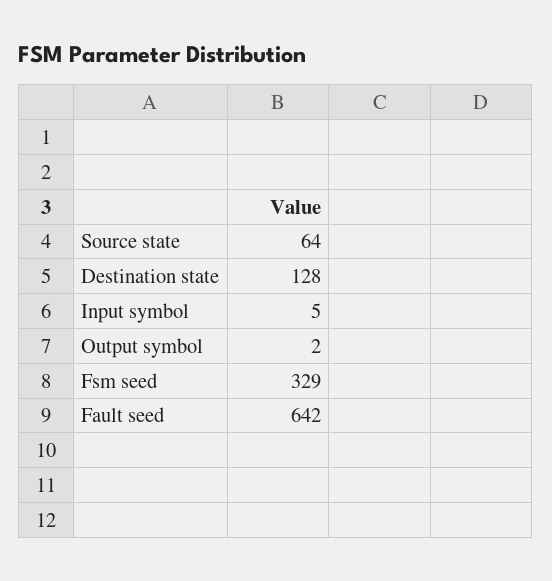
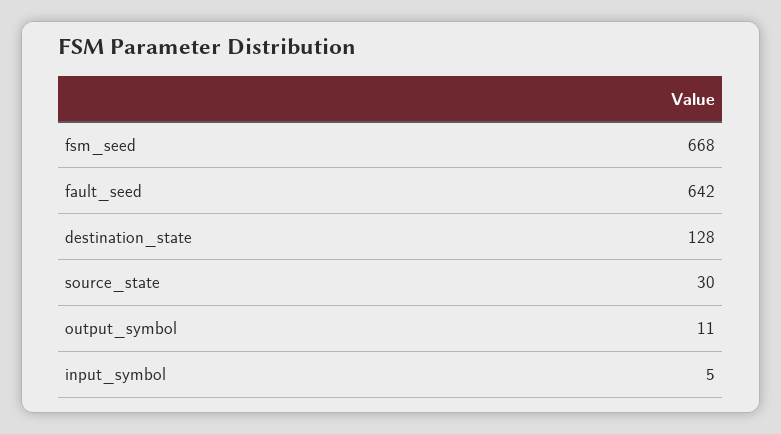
  {
-   "Source state": 64,
+   "Source state": 30,
    "Destination state": 128,
    "Input symbol": 5,
-   "Output symbol": 2,
+   "Output symbol": 11,
-   "Fsm seed": 329,
+   "Fsm seed": 668,
    "Fault seed": 642
  }

